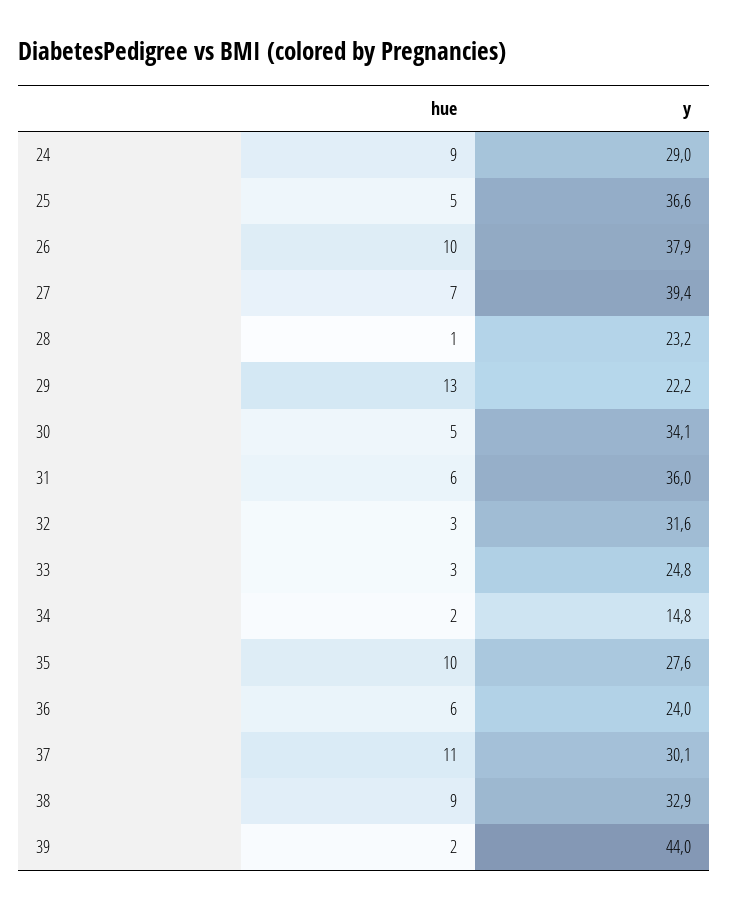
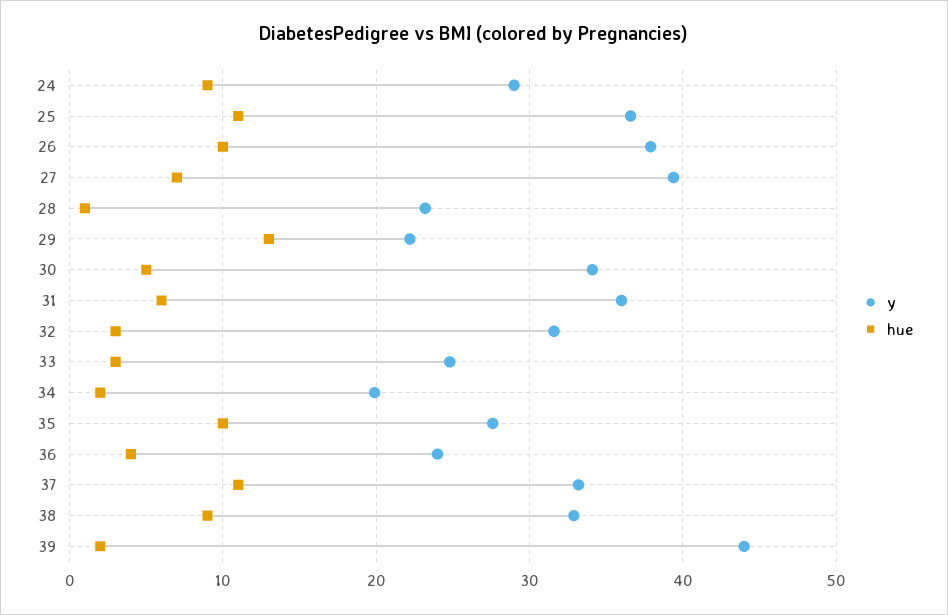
  {
    "hue": {
      "24": 9,
-     "25": 5,
+     "25": 11,
      "26": 10,
      "27": 7,
      "28": 1,
      "29": 13,
      "30": 5,
      "31": 6,
      "32": 3,
      "33": 3,
      "34": 2,
      "35": 10,
-     "36": 6,
+     "36": 4,
      "37": 11,
      "38": 9,
      "39": 2
    },
    "y": {
      "24": 29,
      "25": 36.6,
      "26": 37.9,
      "27": 39.4,
      "28": 23.2,
      "29": 22.2,
      "30": 34.1,
      "31": 36,
      "32": 31.6,
      "33": 24.8,
-     "34": 14.8,
+     "34": 20,
      "35": 27.6,
      "36": 24,
-     "37": 30.1,
+     "37": 33,
      "38": 32.9,
      "39": 44
    }
  }

